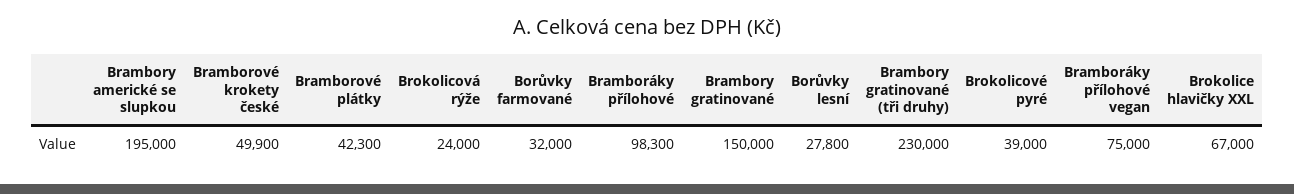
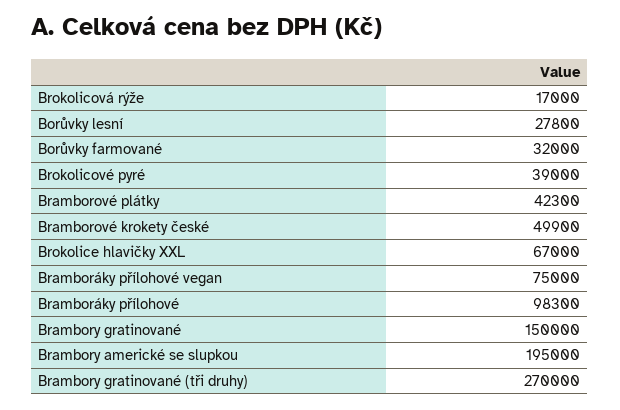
  {
    "Brambory americké se slupkou": 195000,
    "Bramborové krokety české": 49900,
    "Bramborové plátky": 42300,
-   "Brokolicová rýže": 24000,
+   "Brokolicová rýže": 17000,
    "Borůvky farmované": 32000,
    "Bramboráky přílohové": 98300,
    "Brambory gratinované": 150000,
    "Borůvky lesní": 27800,
-   "Brambory gratinované (tři druhy)": 230000,
+   "Brambory gratinované (tři druhy)": 270000,
    "Brokolicové pyré": 39000,
    "Bramboráky přílohové vegan": 75000,
    "Brokolice hlavičky XXL": 67000
  }

